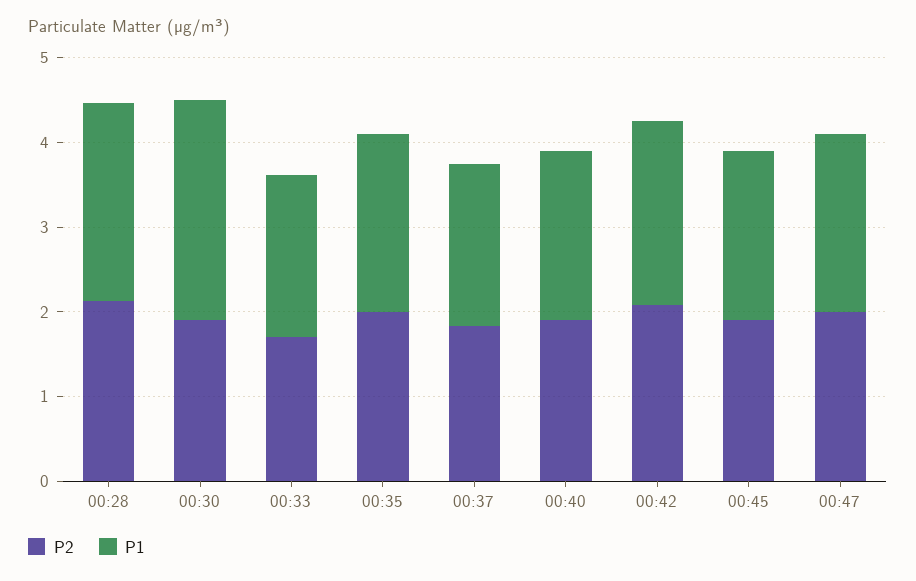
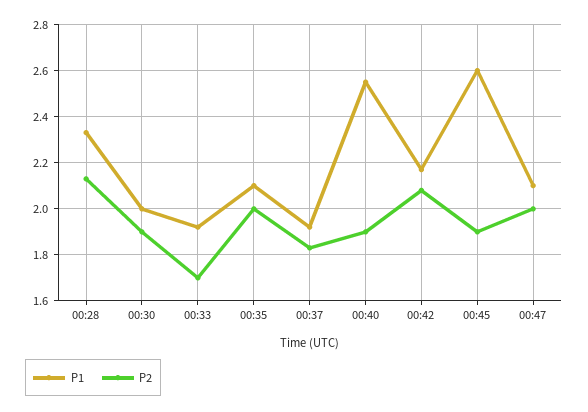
  {
    "P2": {
      "00:28": 2.15,
      "00:30": 1.9,
      "00:33": 1.7,
      "00:35": 2,
      "00:37": 1.85,
      "00:40": 1.9,
      "00:42": 2.1,
      "00:45": 1.9,
      "00:47": 2
    },
    "P1": {
      "00:28": 2.35,
-     "00:30": 2.6,
+     "00:30": 2,
      "00:33": 1.9,
      "00:35": 2.1,
      "00:37": 1.9,
-     "00:40": 2,
+     "00:40": 2.55,
      "00:42": 2.15,
-     "00:45": 2,
+     "00:45": 2.6,
      "00:47": 2.1
    }
  }

